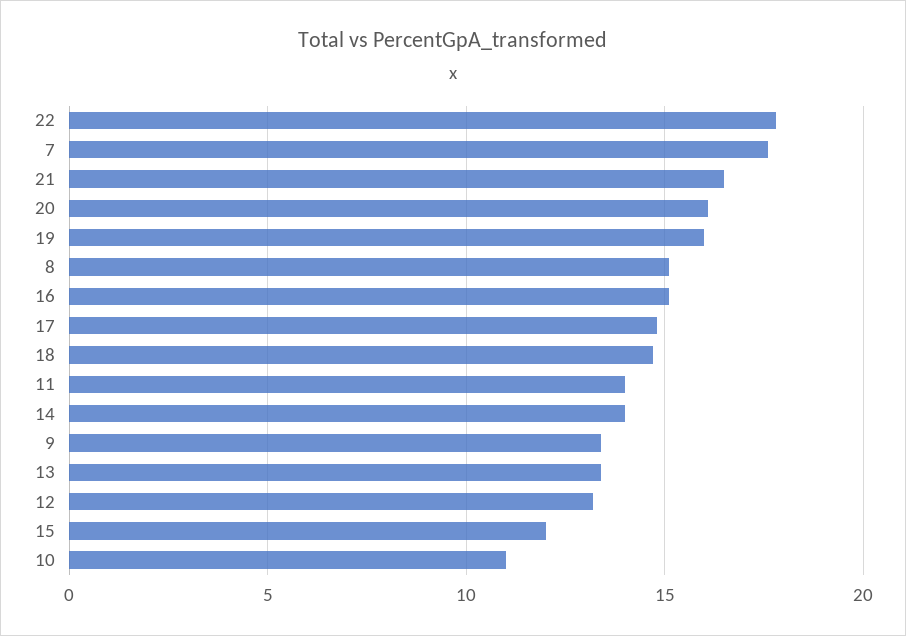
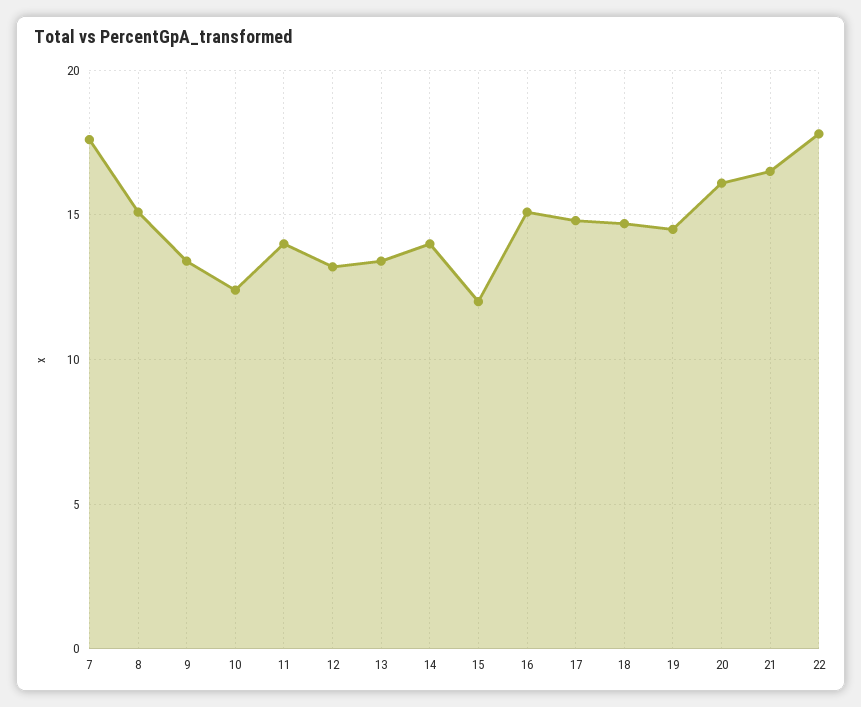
  {
    "22": 18,
    "7": 17.5,
    "21": 16.5,
    "20": 16,
-   "19": 16,
+   "19": 14.5,
    "8": 15,
    "16": 15,
    "17": 15,
    "18": 14.5,
    "11": 14,
    "14": 14,
    "9": 13.5,
    "13": 13.5,
    "12": 13,
    "15": 12,
-   "10": 11
+   "10": 12.5
  }

